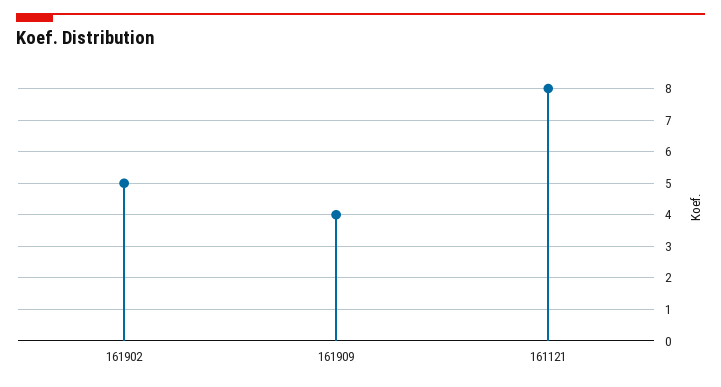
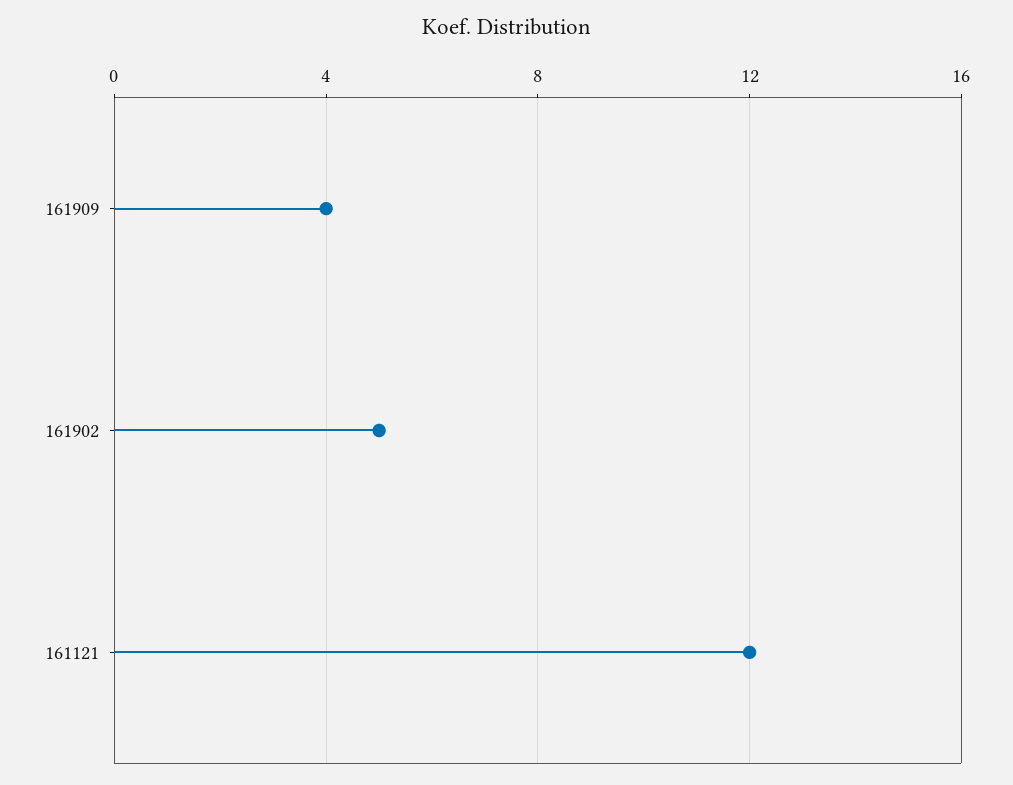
  {
    "161902": 5,
    "161909": 4,
-   "161121": 8
+   "161121": 12
  }

